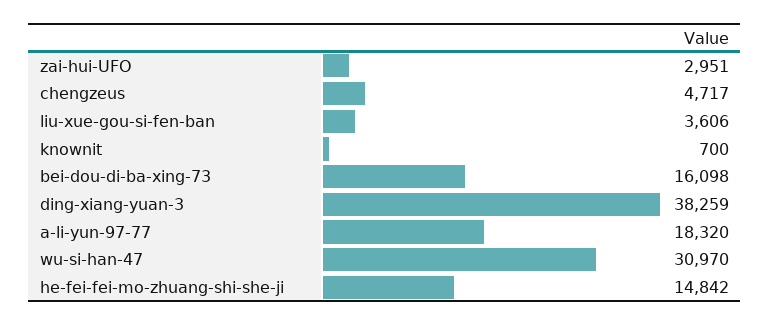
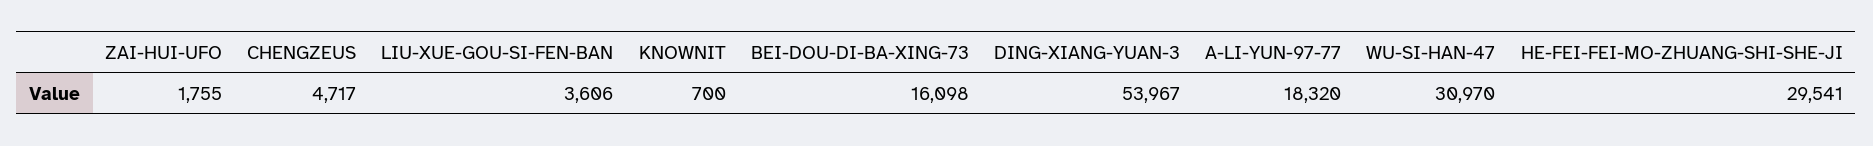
  {
-   "zai-hui-UFO": 2951,
+   "zai-hui-UFO": 1755,
    "chengzeus": 4717,
    "liu-xue-gou-si-fen-ban": 3606,
    "knownit": 700,
    "bei-dou-di-ba-xing-73": 16098,
-   "ding-xiang-yuan-3": 38259,
+   "ding-xiang-yuan-3": 53967,
    "a-li-yun-97-77": 18320,
    "wu-si-han-47": 30970,
-   "he-fei-fei-mo-zhuang-shi-she-ji": 14842
+   "he-fei-fei-mo-zhuang-shi-she-ji": 29541
  }

